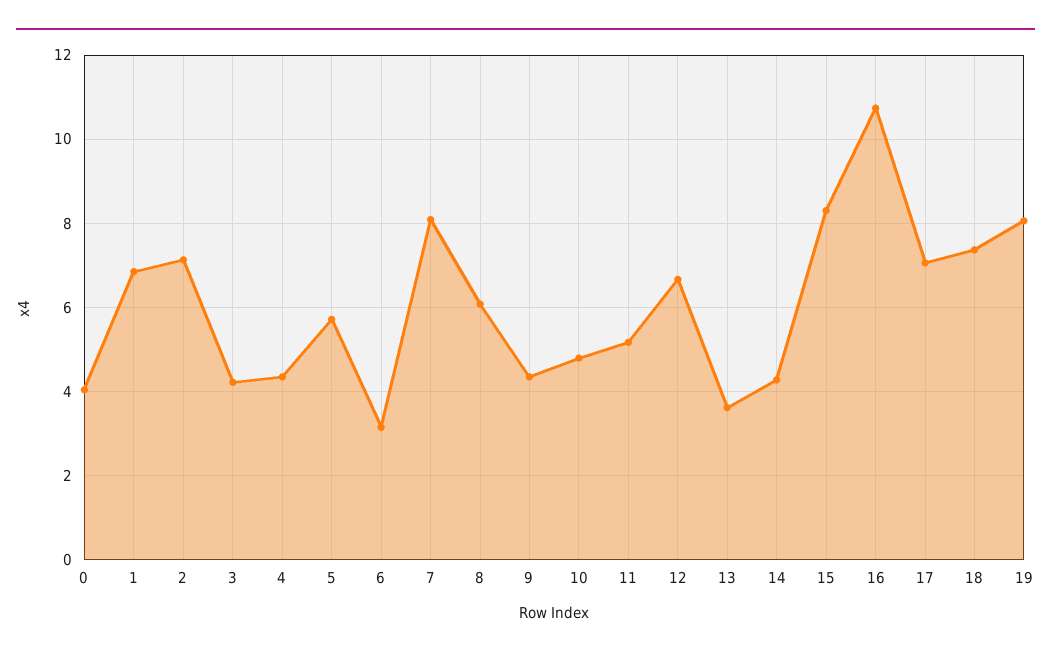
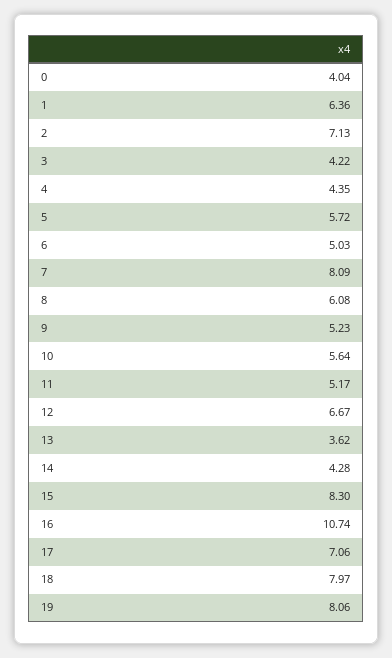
  {
    "0": 4.04,
-   "1": 6.8,
+   "1": 6.36,
    "2": 7.13,
    "3": 4.22,
    "4": 4.35,
    "5": 5.72,
-   "6": 3.2,
+   "6": 5.03,
    "7": 8.09,
    "8": 6.08,
-   "9": 4.4,
+   "9": 5.23,
-   "10": 4.8,
+   "10": 5.64,
    "11": 5.17,
    "12": 6.67,
    "13": 3.62,
    "14": 4.28,
    "15": 8.3,
    "16": 10.74,
    "17": 7.06,
-   "18": 7.4,
+   "18": 7.97,
    "19": 8.06
  }

